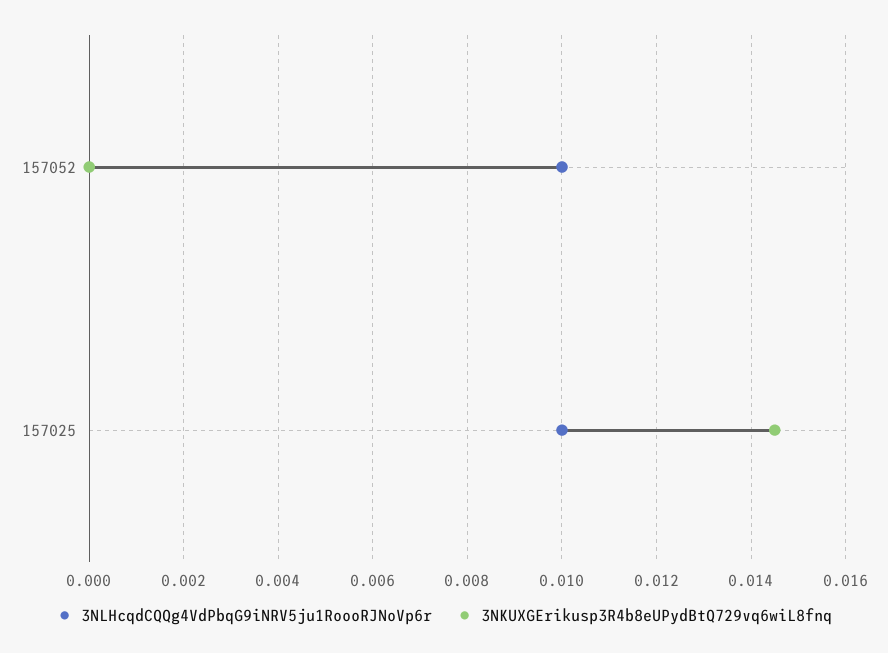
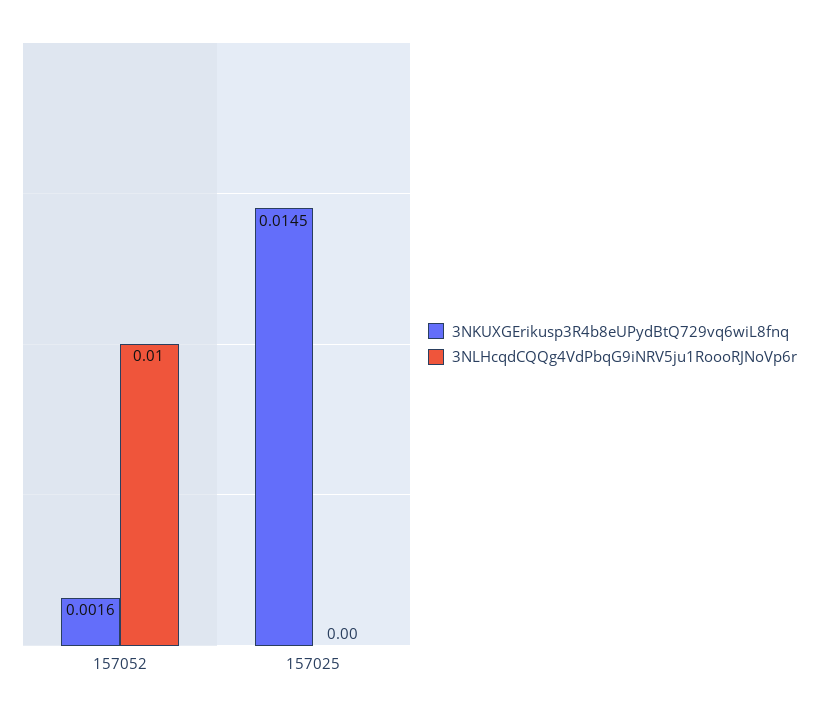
  {
    "3NLHcqdCQQg4VdPbqG9iNRV5ju1RoooRJNoVp6r": {
      "157052": 0.01,
-     "157025": 0.01
+     "157025": 0
    },
    "3NKUXGErikusp3R4b8eUPydBtQ729vq6wiL8fnq": {
-     "157052": 0,
+     "157052": 0.0016,
      "157025": 0.0145
    }
  }

